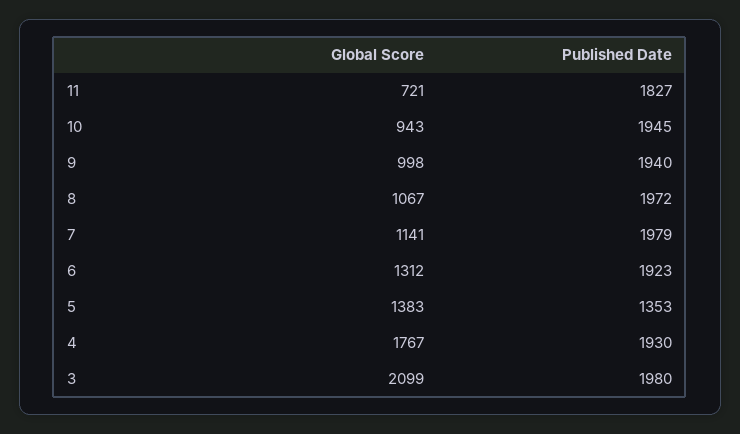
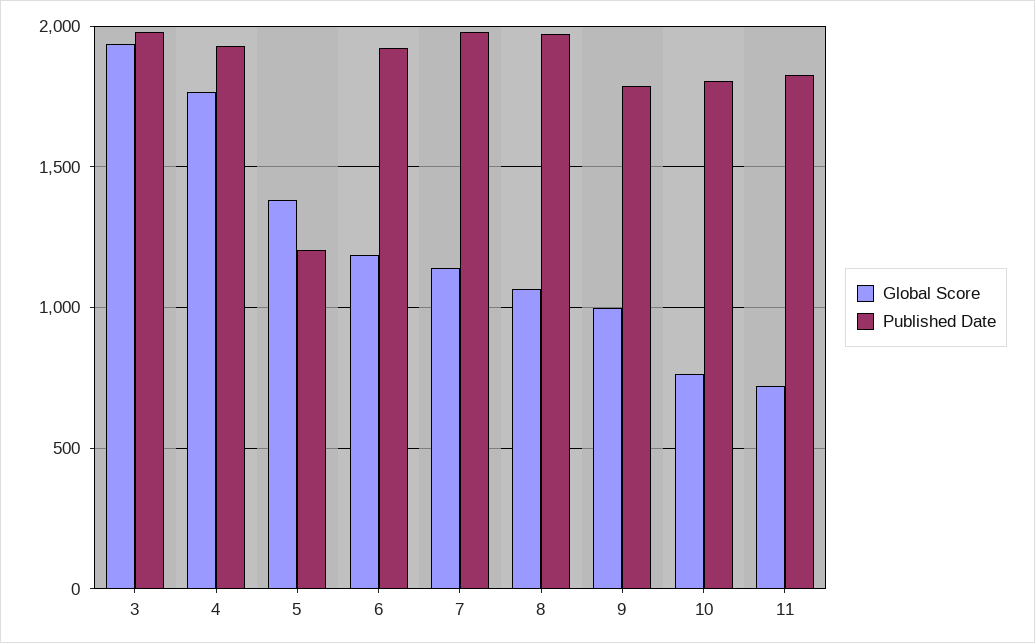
  {
    "Global Score": {
      "11": 721,
-     "10": 943,
+     "10": 750,
      "9": 998,
      "8": 1067,
      "7": 1141,
-     "6": 1312,
+     "6": 1200,
      "5": 1383,
      "4": 1767,
-     "3": 2099
+     "3": 1950
    },
    "Published Date": {
      "11": 1827,
-     "10": 1945,
+     "10": 1800,
-     "9": 1940,
+     "9": 1800,
      "8": 1972,
      "7": 1979,
      "6": 1923,
-     "5": 1353,
+     "5": 1200,
      "4": 1930,
      "3": 1980
    }
  }

